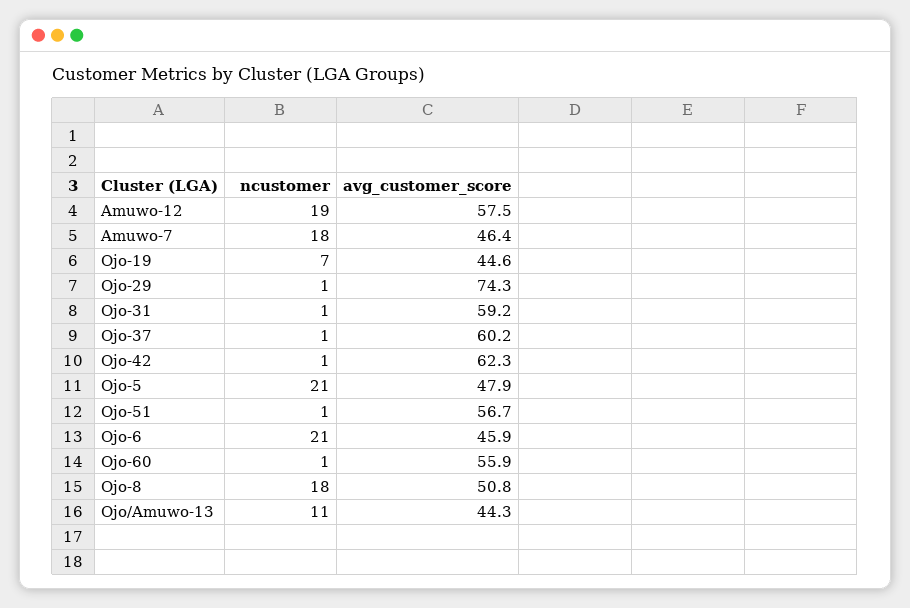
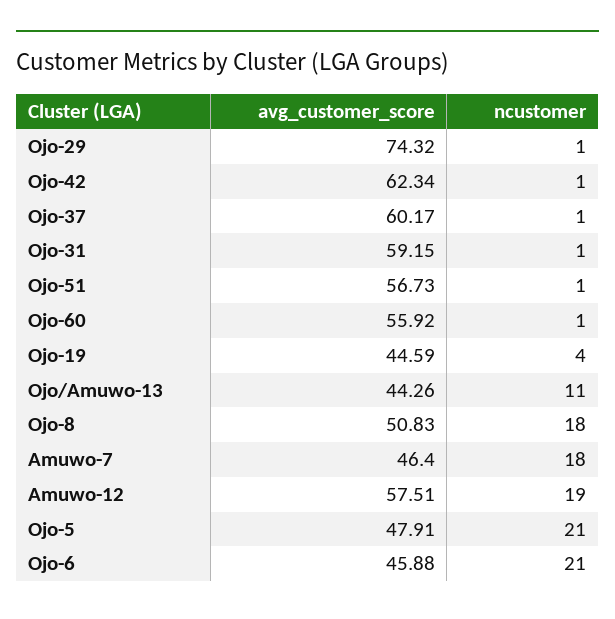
  {
    "ncustomer": {
      "Amuwo-12": 19,
      "Amuwo-7": 18,
-     "Ojo-19": 7,
+     "Ojo-19": 4,
      "Ojo-29": 1,
      "Ojo-31": 1,
      "Ojo-37": 1,
      "Ojo-42": 1,
      "Ojo-5": 21,
      "Ojo-51": 1,
      "Ojo-6": 21,
      "Ojo-60": 1,
      "Ojo-8": 18,
      "Ojo/Amuwo-13": 11
    },
    "avg_customer_score": {
      "Amuwo-12": 57.51,
      "Amuwo-7": 46.4,
      "Ojo-19": 44.59,
      "Ojo-29": 74.32,
      "Ojo-31": 59.15,
      "Ojo-37": 60.17,
      "Ojo-42": 62.34,
      "Ojo-5": 47.91,
      "Ojo-51": 56.73,
      "Ojo-6": 45.88,
      "Ojo-60": 55.92,
      "Ojo-8": 50.83,
      "Ojo/Amuwo-13": 44.26
    }
  }

